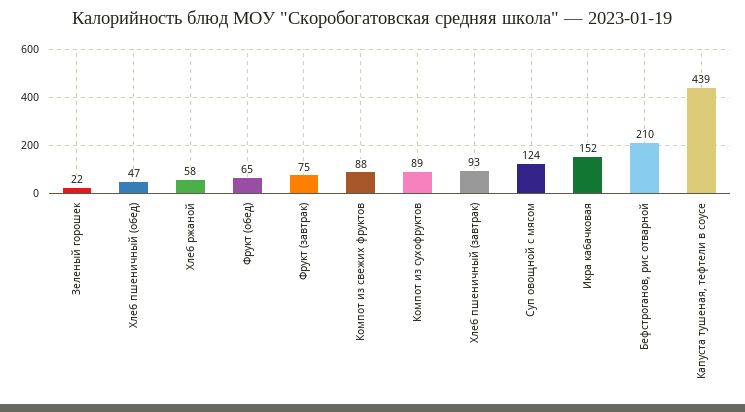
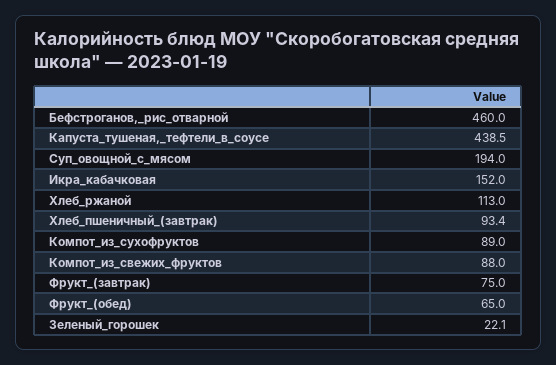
  {
    "Зеленый горошек": 22.1,
-   "Хлеб пшеничный (обед)": 47,
-   "Хлеб ржаной": 58,
+   "Хлеб ржаной": 113,
    "Фрукт (обед)": 65,
    "Фрукт (завтрак)": 75,
    "Компот из свежих фруктов": 88,
    "Компот из сухофруктов": 89,
    "Хлеб пшеничный (завтрак)": 93.4,
-   "Суп овощной с мясом": 124,
+   "Суп овощной с мясом": 194,
    "Икра кабачковая": 152,
-   "Бефстроганов, рис отварной": 210,
+   "Бефстроганов, рис отварной": 460,
    "Капуста тушеная, тефтели в соусе": 438.5
  }

